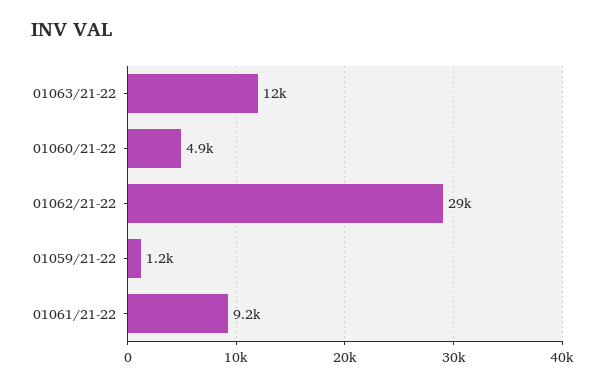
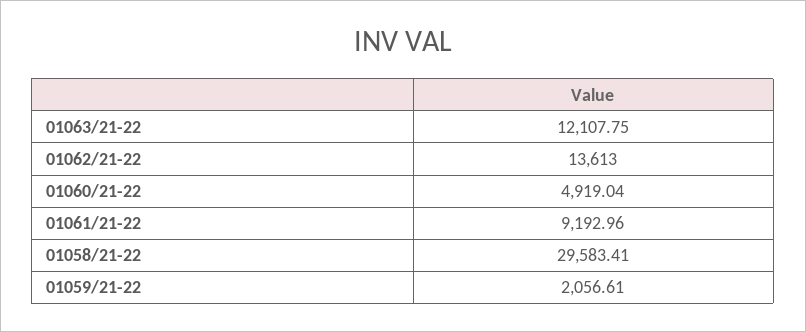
  {
    "01063/21-22": 12107.75,
    "01060/21-22": 4919.04,
-   "01062/21-22": 29000,
+   "01062/21-22": 13613,
-   "01059/21-22": 1200,
+   "01059/21-22": 2056.61,
-   "01061/21-22": 9192.96
+   "01061/21-22": 9192.96,
+   "01058/21-22": 29583.41
  }

